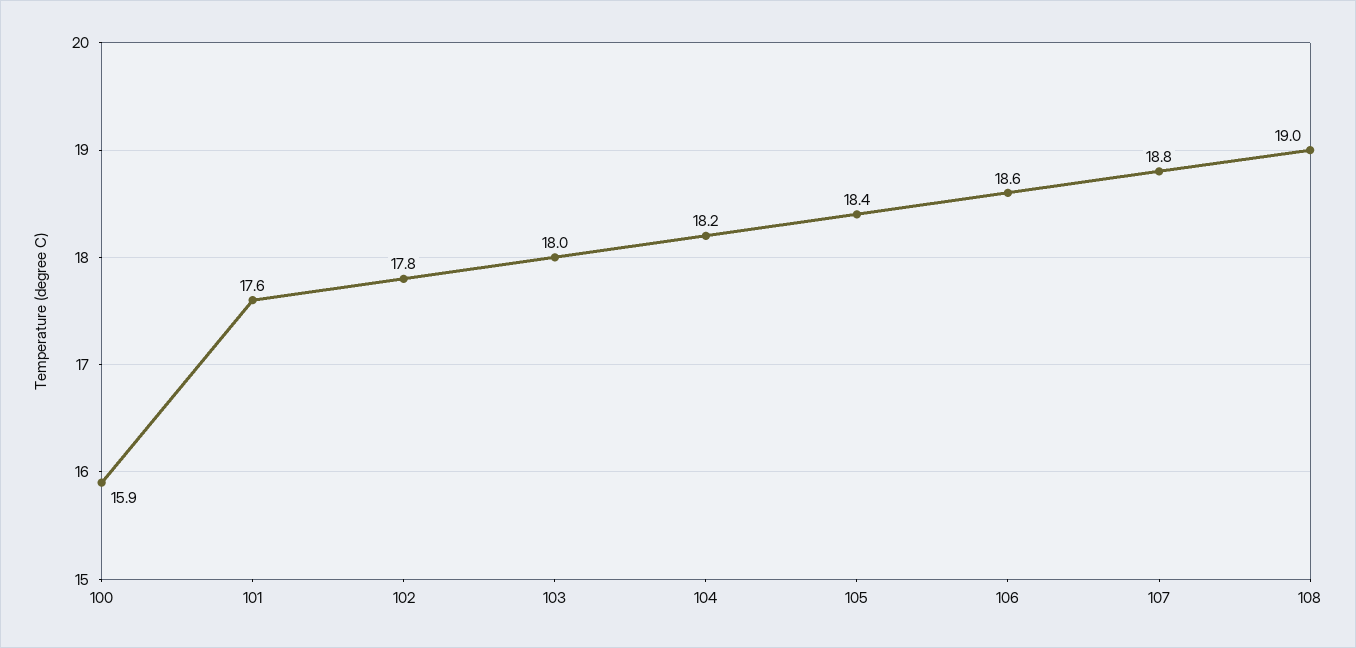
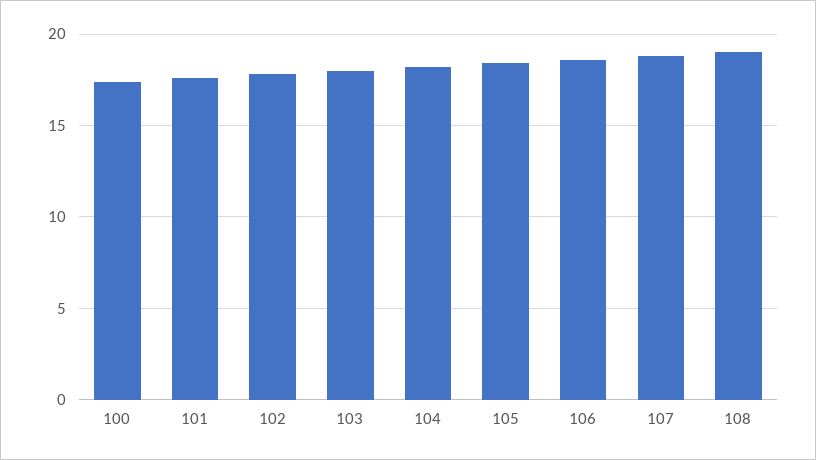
  {
-   "100": 15.9,
+   "100": 17.5,
    "101": 17.6,
    "102": 17.8,
    "103": 18,
    "104": 18.2,
    "105": 18.4,
    "106": 18.6,
    "107": 18.8,
    "108": 19
  }

